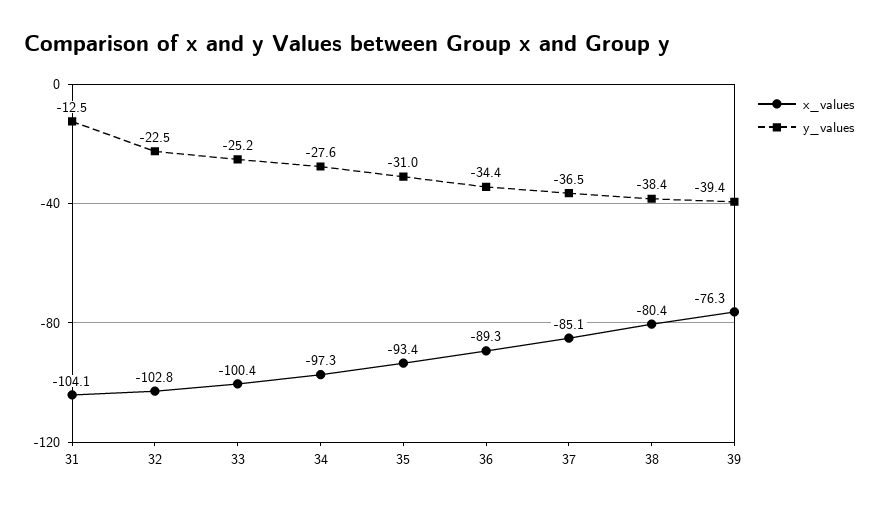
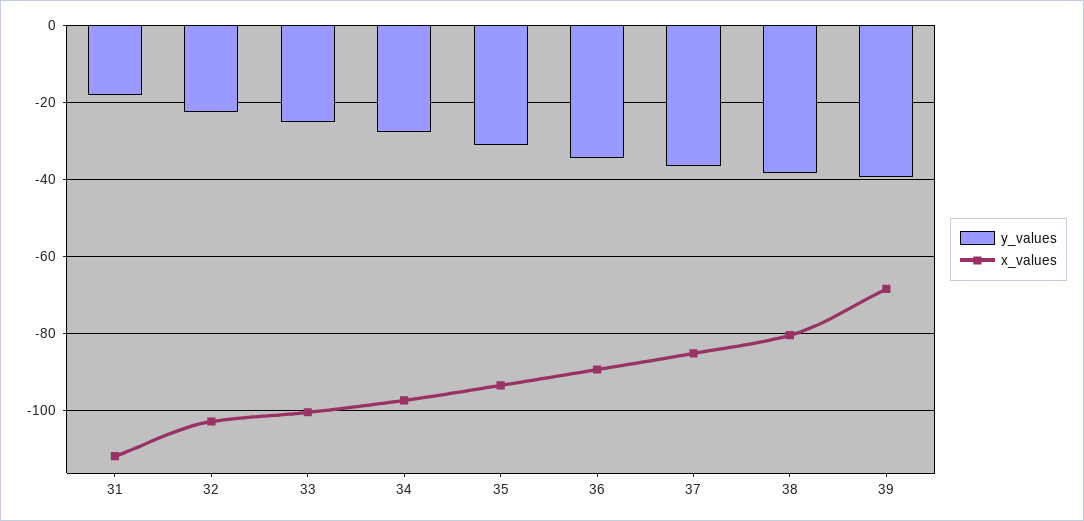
  {
    "x_values": {
-     "31": -104.1,
+     "31": -112,
      "32": -102.8,
      "33": -100.4,
      "34": -97.3,
      "35": -93.4,
      "36": -89.3,
      "37": -85.1,
      "38": -80.4,
-     "39": -76.3
+     "39": -68
    },
    "y_values": {
-     "31": -12.5,
+     "31": -18,
      "32": -22.5,
      "33": -25.2,
      "34": -27.6,
      "35": -31,
      "36": -34.4,
      "37": -36.5,
      "38": -38.4,
      "39": -39.4
    }
  }

